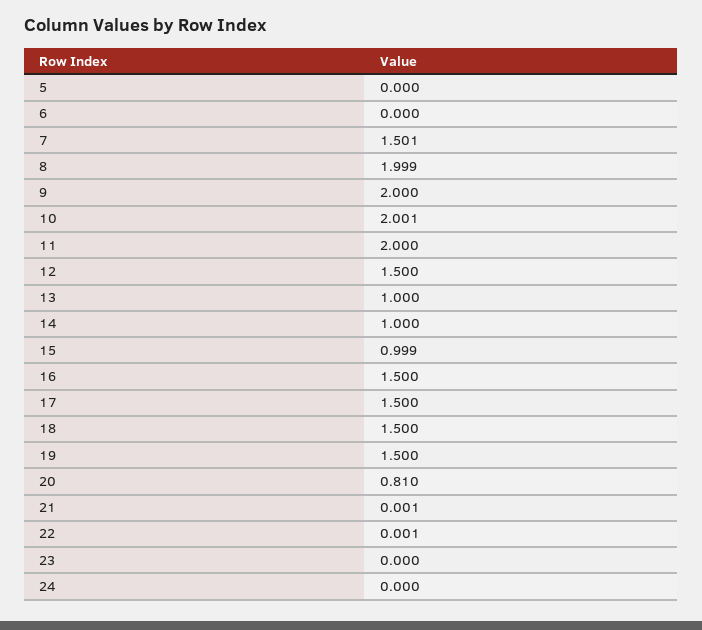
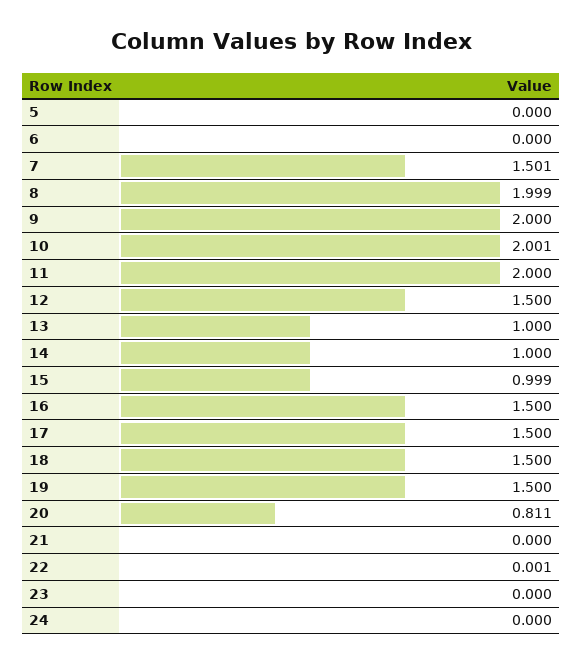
  {
    "5": 0,
    "6": 0,
    "7": 1.501,
    "8": 1.999,
    "9": 2,
    "10": 2.001,
    "11": 2,
    "12": 1.5,
    "13": 1,
    "14": 1,
    "15": 0.999,
    "16": 1.5,
    "17": 1.5,
    "18": 1.5,
    "19": 1.5,
-   "20": 0.81,
+   "20": 0.811,
-   "21": 0.001,
+   "21": 0,
    "22": 0.001,
    "23": 0,
    "24": 0
  }

